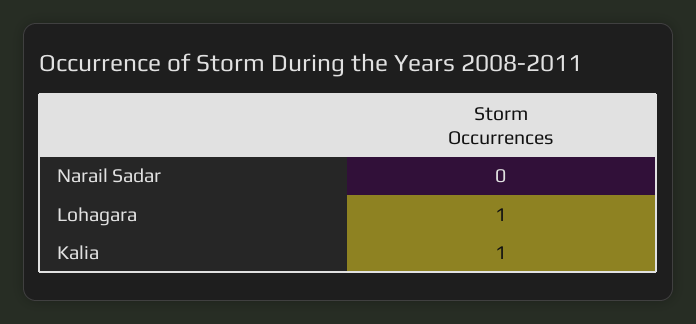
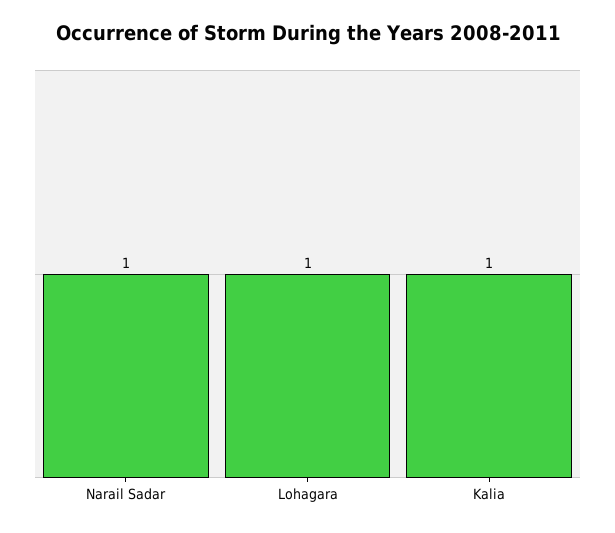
  {
-   "Narail Sadar": 0,
+   "Narail Sadar": 1,
    "Lohagara": 1,
    "Kalia": 1
  }

